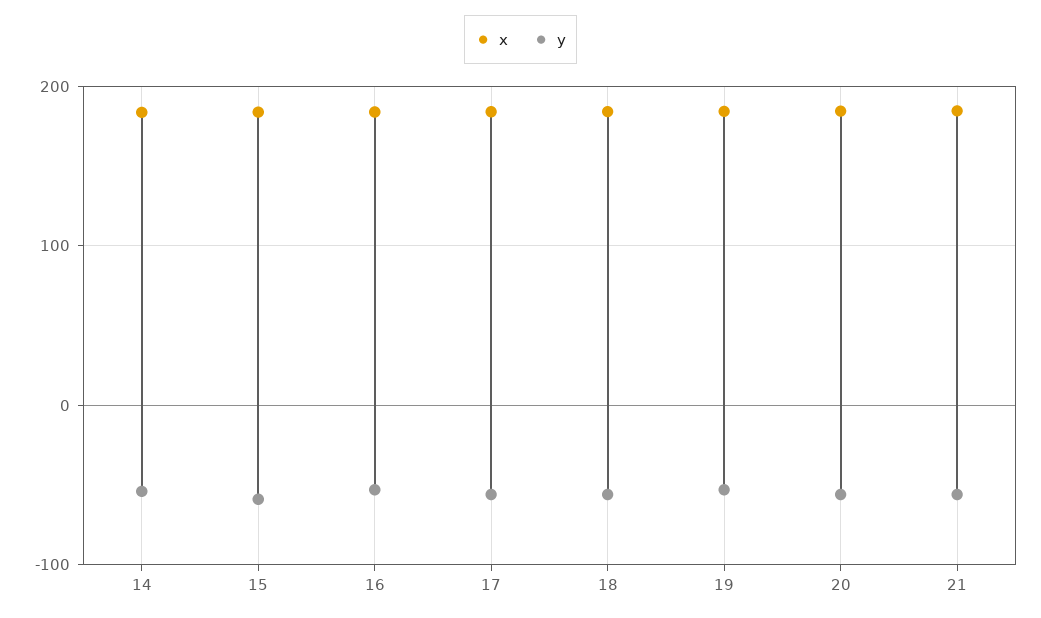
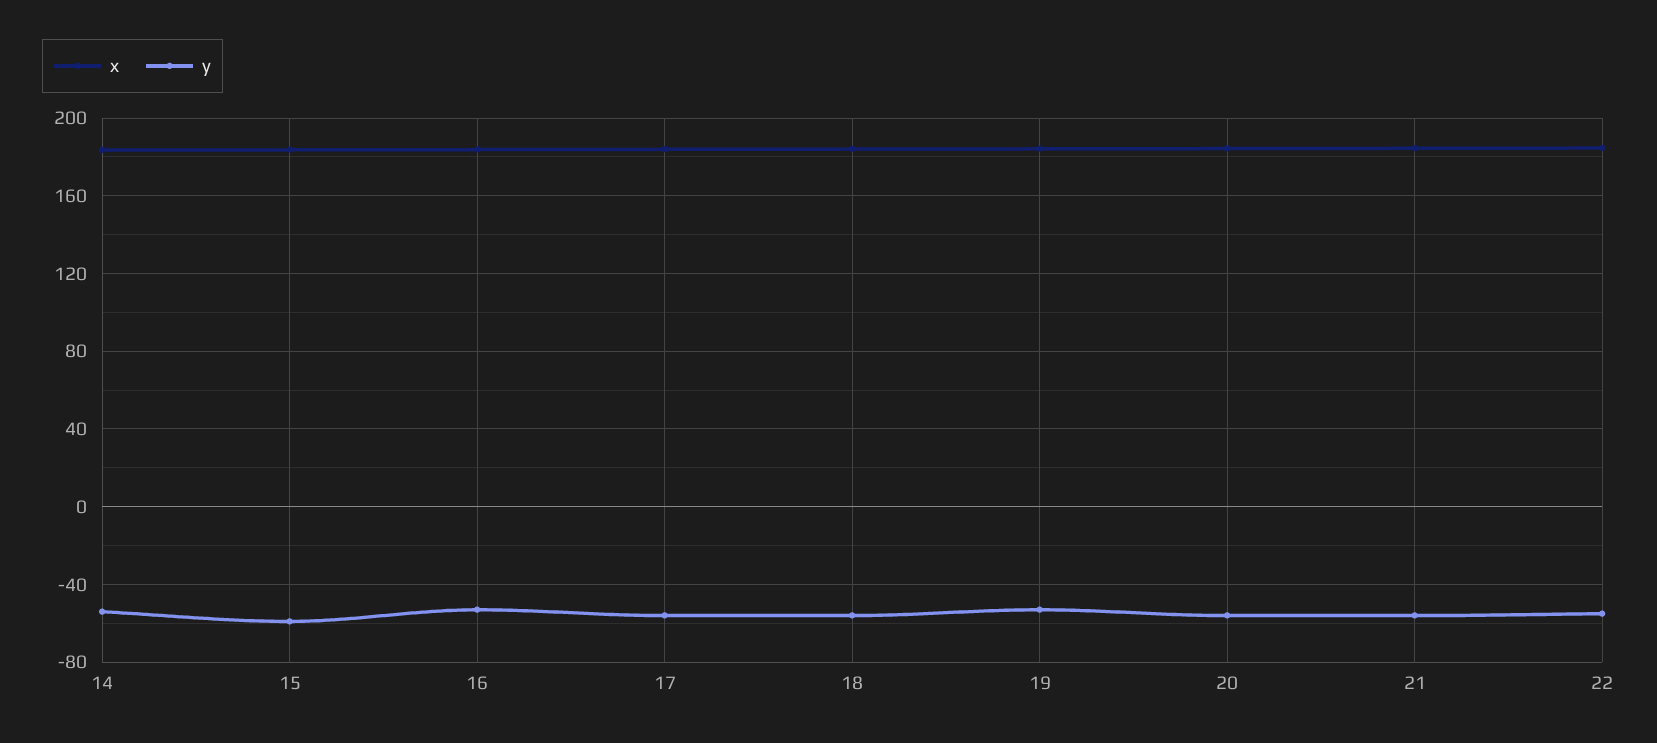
  {
    "x": {
      "14": 185,
      "15": 185,
      "16": 185,
      "17": 185,
      "18": 185,
      "19": 185,
      "20": 185,
-     "21": 185
+     "21": 185,
+     "22": 185
    },
    "y": {
      "14": -55,
      "15": -60,
      "16": -55,
      "17": -55,
      "18": -55,
      "19": -55,
      "20": -55,
-     "21": -55
+     "21": -55,
+     "22": -55
    }
  }

